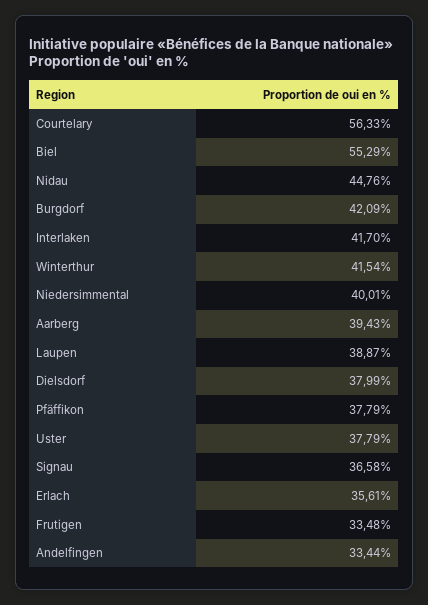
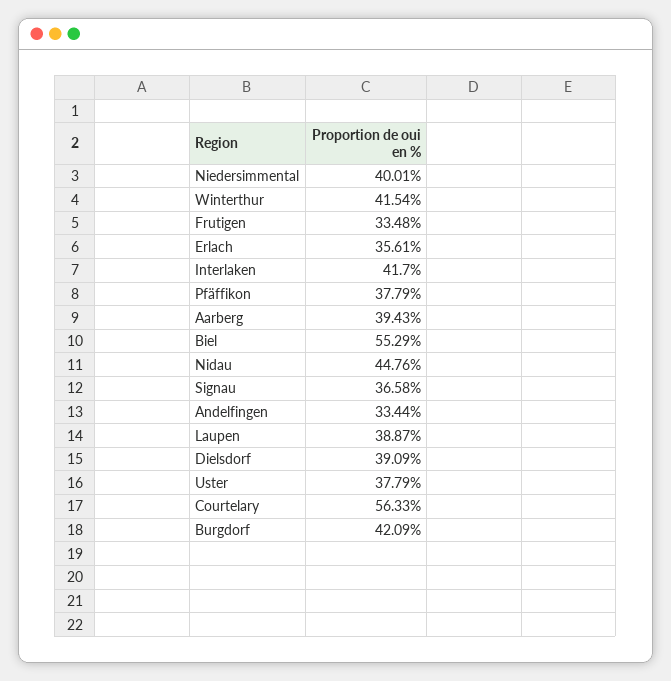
  {
    "Courtelary": 56.33,
    "Biel": 55.29,
    "Nidau": 44.76,
    "Burgdorf": 42.09,
    "Interlaken": 41.7,
    "Winterthur": 41.54,
    "Niedersimmental": 40.01,
    "Aarberg": 39.43,
    "Laupen": 38.87,
-   "Dielsdorf": 37.99,
+   "Dielsdorf": 39.09,
    "Pfäffikon": 37.79,
    "Uster": 37.79,
    "Signau": 36.58,
    "Erlach": 35.61,
    "Frutigen": 33.48,
    "Andelfingen": 33.44
  }

